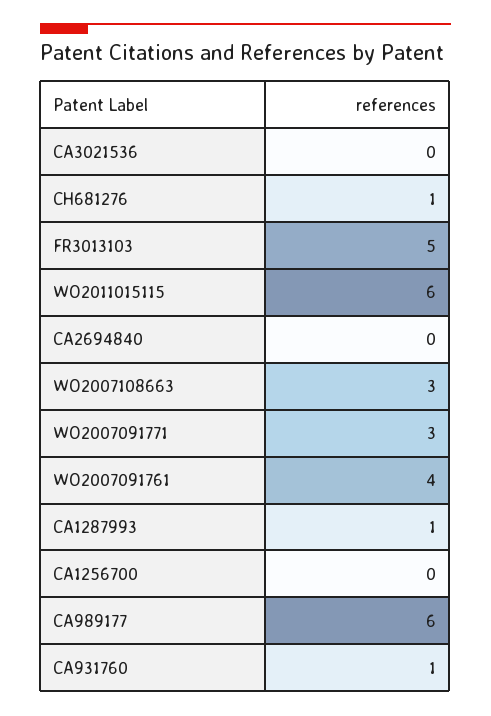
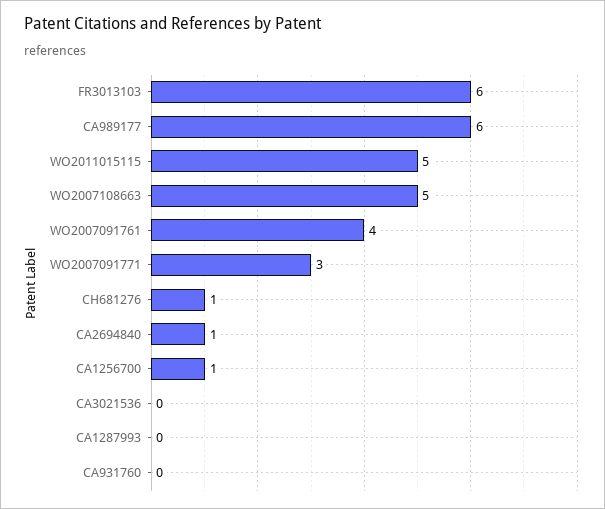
  {
    "CA3021536": 0,
    "CH681276": 1,
-   "FR3013103": 5,
+   "FR3013103": 6,
-   "WO2011015115": 6,
+   "WO2011015115": 5,
-   "CA2694840": 0,
+   "CA2694840": 1,
-   "WO2007108663": 3,
+   "WO2007108663": 5,
    "WO2007091771": 3,
    "WO2007091761": 4,
-   "CA1287993": 1,
+   "CA1287993": 0,
-   "CA1256700": 0,
+   "CA1256700": 1,
    "CA989177": 6,
-   "CA931760": 1
+   "CA931760": 0
  }

